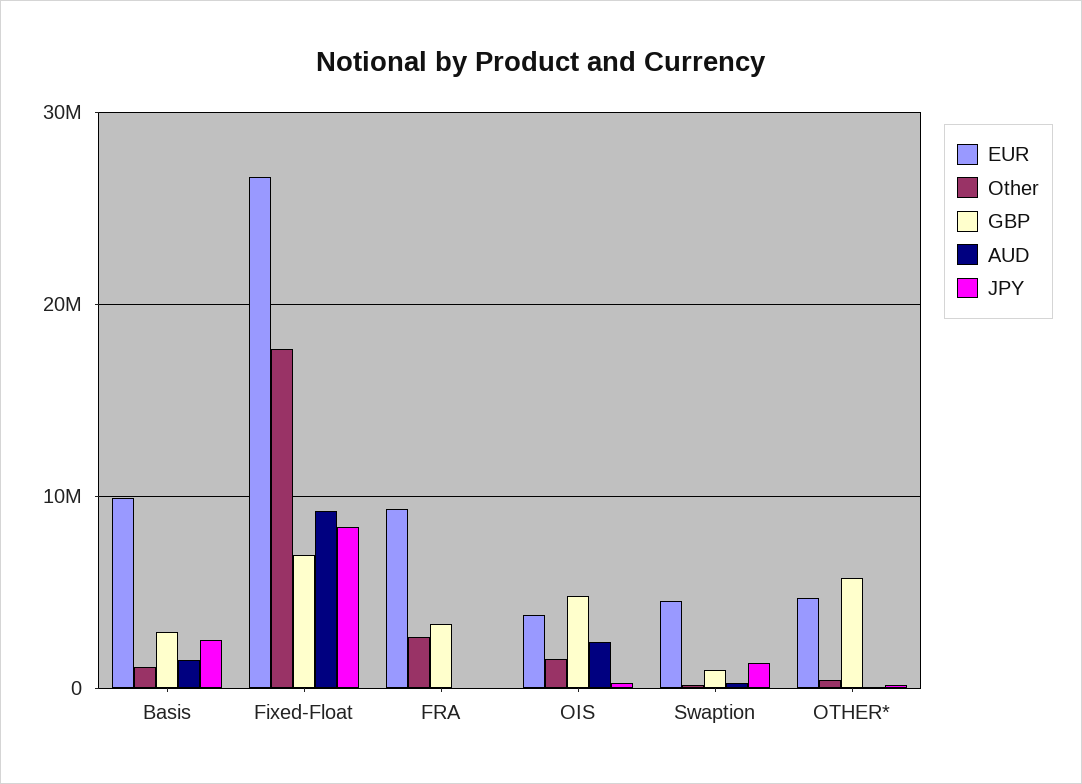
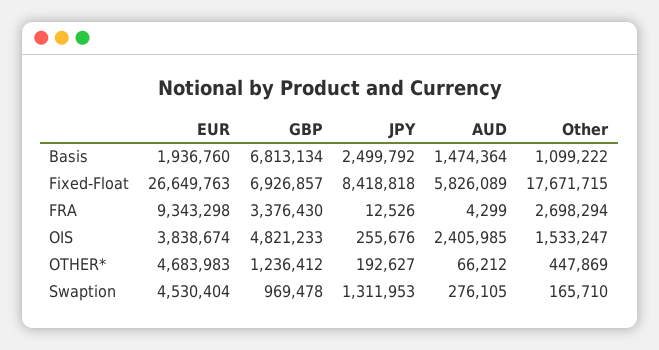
  {
    "EUR": {
-     "Basis": 10000000,
+     "Basis": 1936760,
      "Fixed-Float": 26649763,
      "FRA": 9343298,
      "OIS": 3838674,
      "Swaption": 4530404,
      "OTHER*": 4683983
    },
    "Other": {
      "Basis": 1099222,
      "Fixed-Float": 17671715,
      "FRA": 2698294,
      "OIS": 1533247,
      "Swaption": 165710,
      "OTHER*": 447869
    },
    "GBP": {
-     "Basis": 3000000,
+     "Basis": 6813134,
      "Fixed-Float": 6926857,
      "FRA": 3376430,
      "OIS": 4821233,
      "Swaption": 969478,
-     "OTHER*": 6000000
+     "OTHER*": 1236412
    },
    "AUD": {
      "Basis": 1474364,
-     "Fixed-Float": 9000000,
+     "Fixed-Float": 5826089,
      "FRA": 4299,
      "OIS": 2405985,
      "Swaption": 276105,
      "OTHER*": 66212
    },
    "JPY": {
      "Basis": 2499792,
      "Fixed-Float": 8418818,
      "FRA": 12526,
      "OIS": 255676,
      "Swaption": 1311953,
      "OTHER*": 192627
    }
  }

